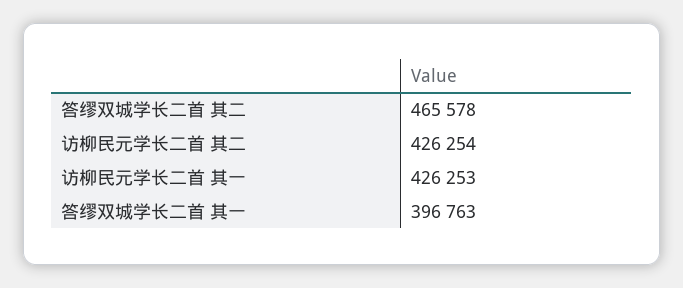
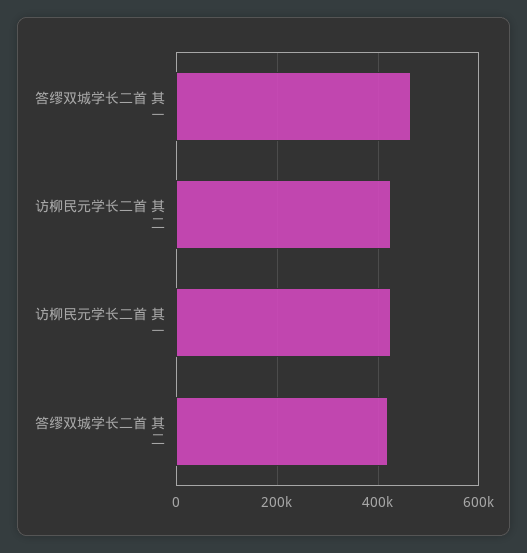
  {
-   "答缪双城学长二首 其二": 465578,
+   "答缪双城学长二首 其二": 420000,
    "访柳民元学长二首 其二": 426254,
    "访柳民元学长二首 其一": 426253,
-   "答缪双城学长二首 其一": 396763
+   "答缪双城学长二首 其一": 460000
  }

